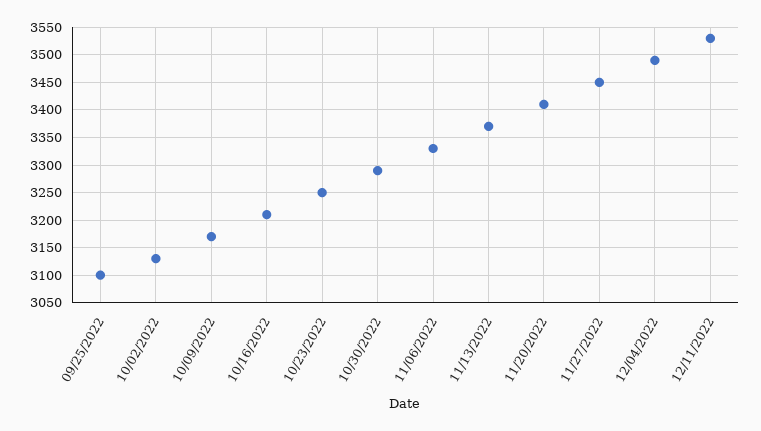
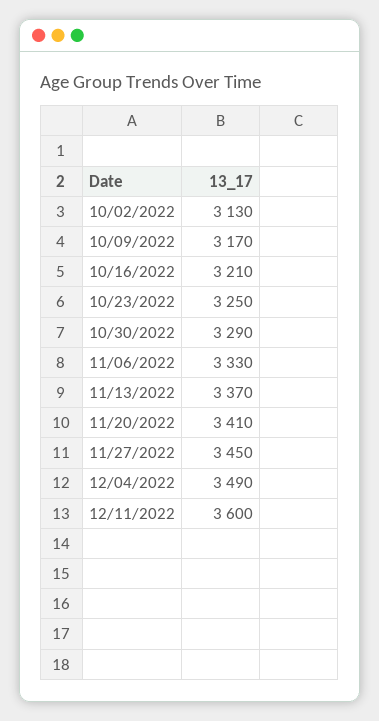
  {
-   "09/25/2022": 3100,
    "10/02/2022": 3130,
    "10/09/2022": 3170,
    "10/16/2022": 3210,
    "10/23/2022": 3250,
    "10/30/2022": 3290,
    "11/06/2022": 3330,
    "11/13/2022": 3370,
    "11/20/2022": 3410,
    "11/27/2022": 3450,
    "12/04/2022": 3490,
-   "12/11/2022": 3525
+   "12/11/2022": 3600
  }

